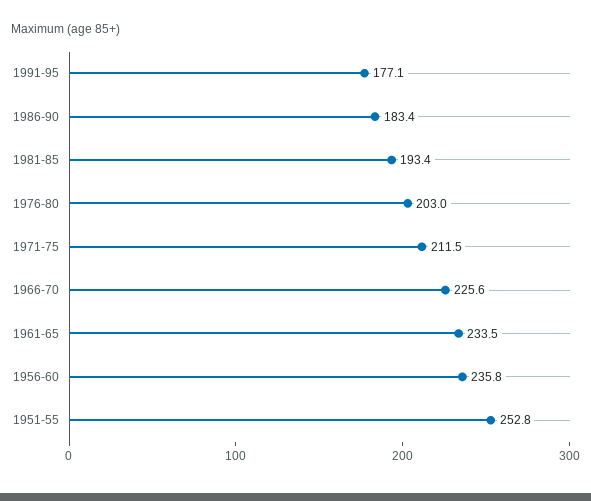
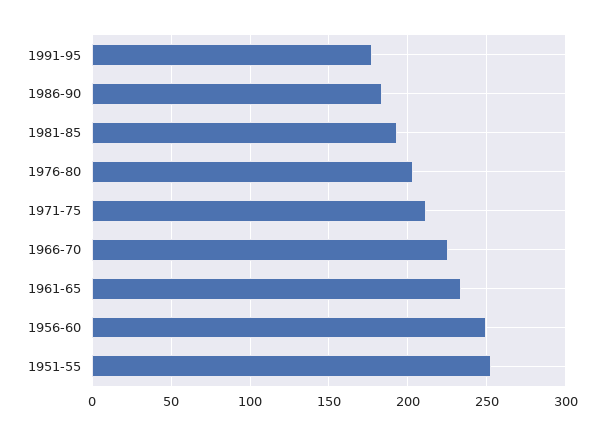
  {
    "1991-95": 177.1,
    "1986-90": 183.4,
    "1981-85": 193.4,
    "1976-80": 203,
    "1971-75": 211.5,
    "1966-70": 225.6,
    "1961-65": 233.5,
-   "1956-60": 235.8,
+   "1956-60": 250,
    "1951-55": 252.8
  }

